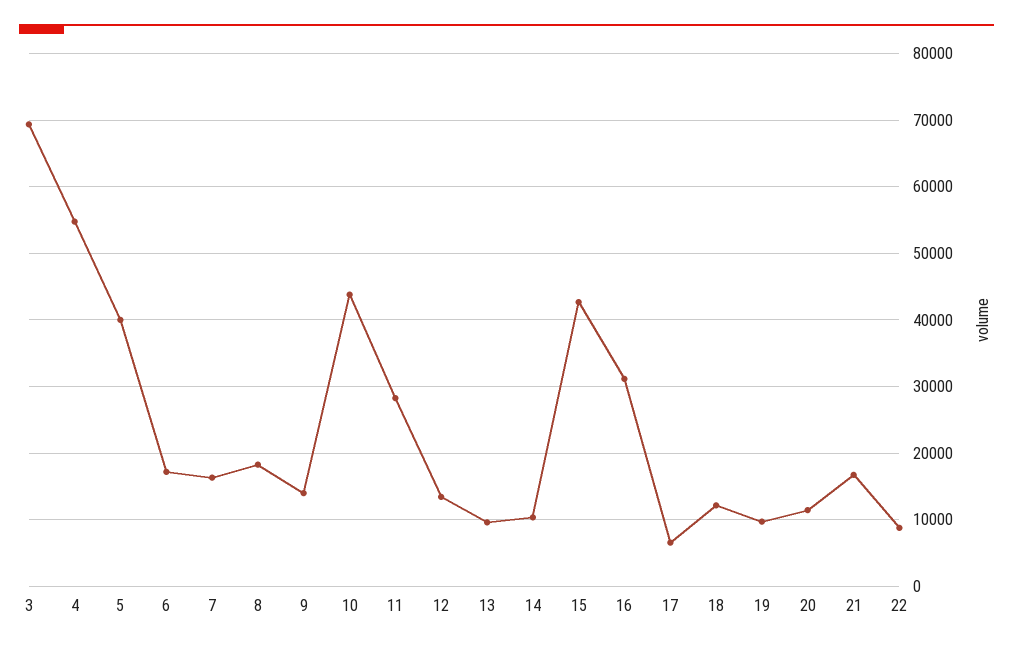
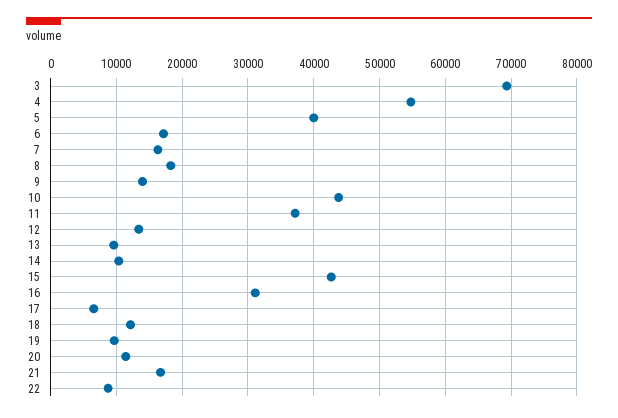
  {
    "3": 69000,
    "4": 55000,
    "5": 40000,
    "6": 17000,
    "7": 16000,
    "8": 18000,
    "9": 14000,
    "10": 44000,
-   "11": 28000,
+   "11": 37000,
    "12": 13000,
    "13": 10000,
    "14": 10000,
    "15": 43000,
    "16": 31000,
    "17": 7000,
    "18": 12000,
    "19": 10000,
    "20": 11000,
    "21": 17000,
    "22": 9000
  }

